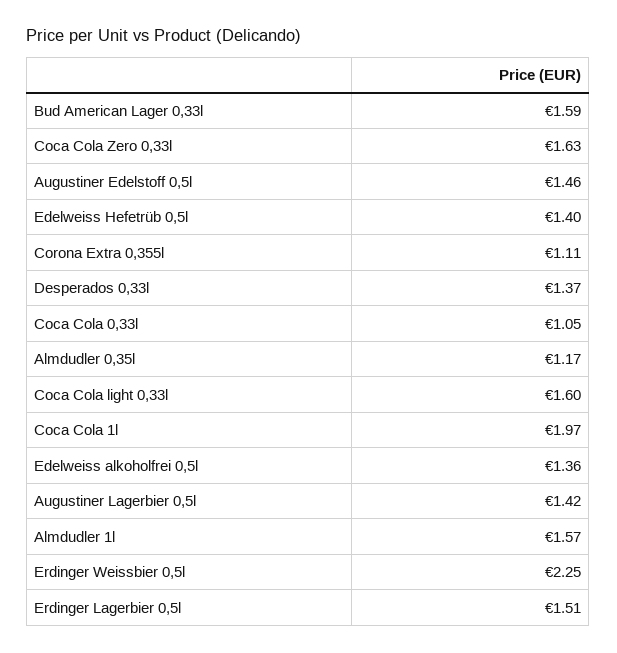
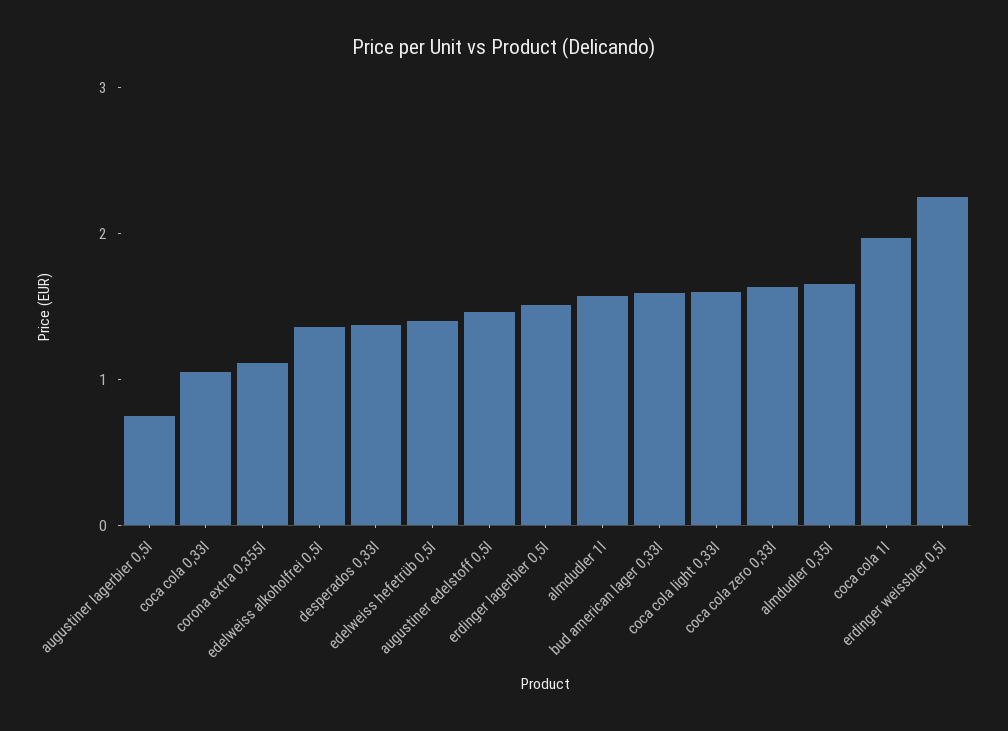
  {
    "Bud American Lager 0,33l": 1.59,
    "Coca Cola Zero 0,33l": 1.63,
    "Augustiner Edelstoff 0,5l": 1.46,
    "Edelweiss Hefetrüb 0,5l": 1.4,
    "Corona Extra 0,355l": 1.11,
    "Desperados 0,33l": 1.37,
    "Coca Cola 0,33l": 1.05,
-   "Almdudler 0,35l": 1.17,
+   "Almdudler 0,35l": 1.6,
    "Coca Cola light 0,33l": 1.6,
    "Coca Cola 1l": 1.97,
    "Edelweiss alkoholfrei 0,5l": 1.36,
-   "Augustiner Lagerbier 0,5l": 1.42,
+   "Augustiner Lagerbier 0,5l": 0.8,
    "Almdudler 1l": 1.57,
    "Erdinger Weissbier 0,5l": 2.25,
    "Erdinger Lagerbier 0,5l": 1.51
  }

